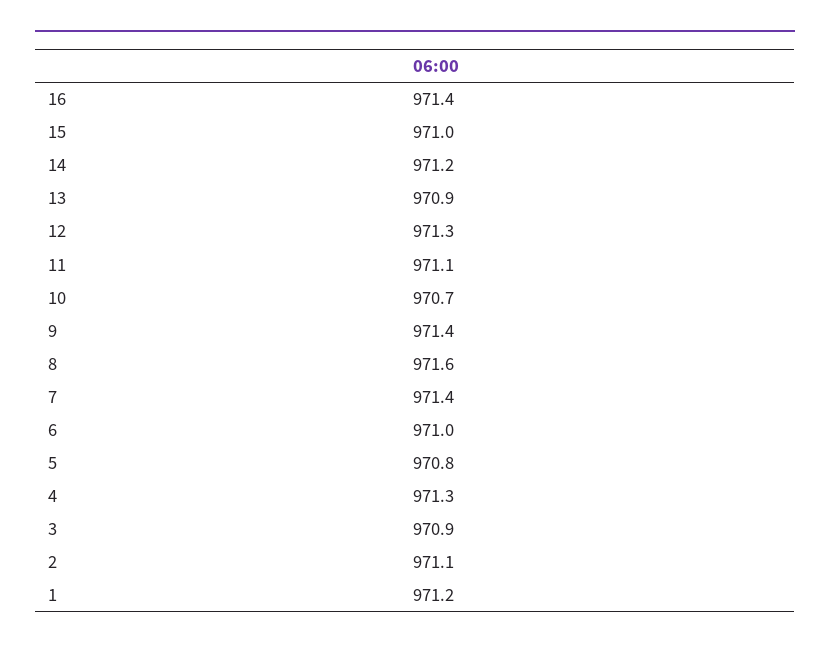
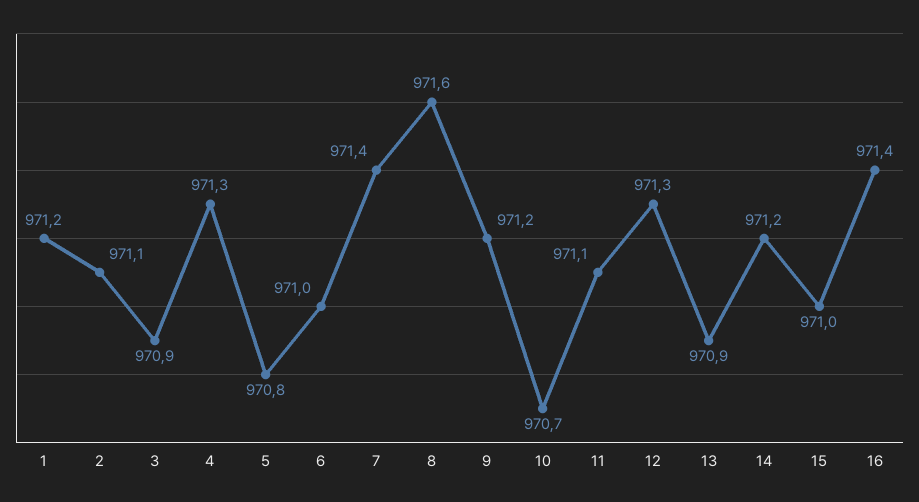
  {
    "16": 971.4,
    "15": 971,
    "14": 971.2,
    "13": 970.9,
    "12": 971.3,
    "11": 971.1,
    "10": 970.7,
-   "9": 971.4,
+   "9": 971.2,
    "8": 971.6,
    "7": 971.4,
    "6": 971,
    "5": 970.8,
    "4": 971.3,
    "3": 970.9,
    "2": 971.1,
    "1": 971.2
  }

